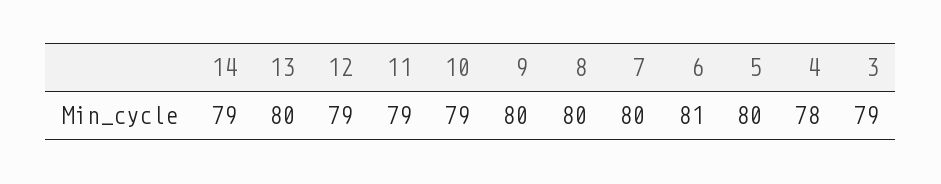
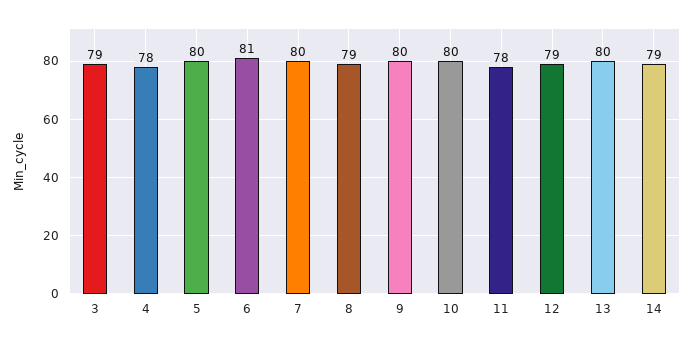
  {
    "14": 79,
    "13": 80,
    "12": 79,
-   "11": 79,
+   "11": 78,
-   "10": 79,
+   "10": 80,
    "9": 80,
-   "8": 80,
+   "8": 79,
    "7": 80,
    "6": 81,
    "5": 80,
    "4": 78,
    "3": 79
  }

